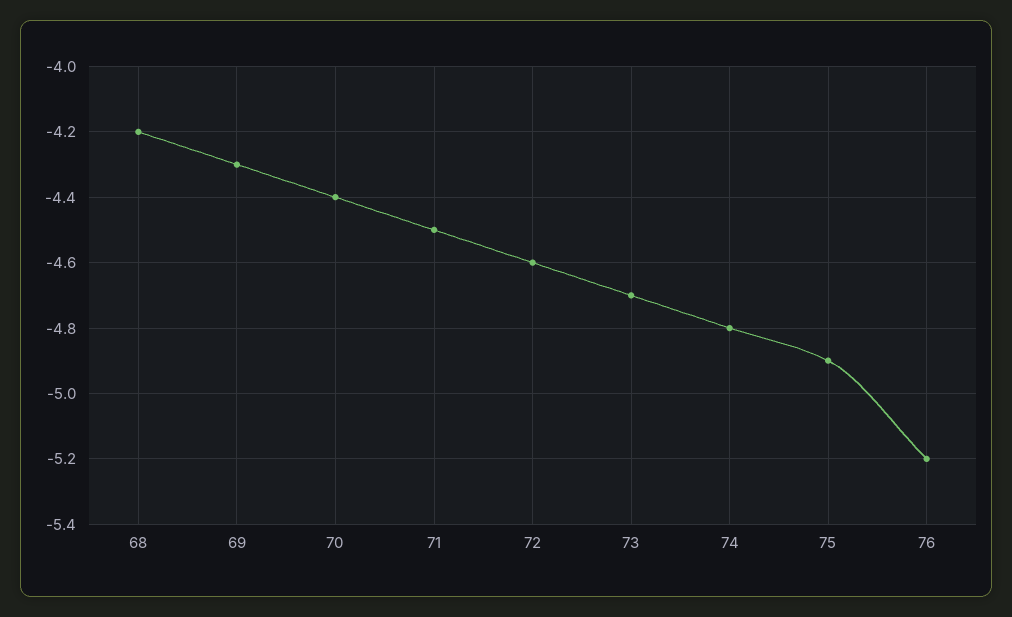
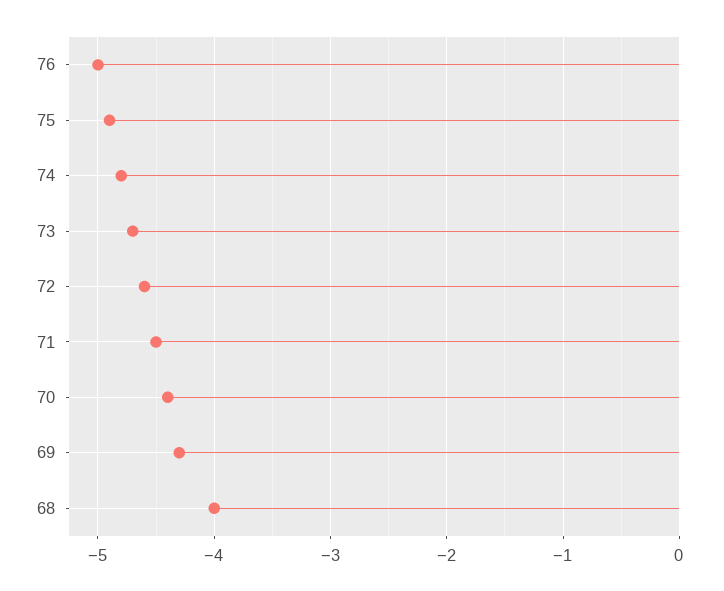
  {
-   "68": -4.2,
+   "68": -4,
    "69": -4.3,
    "70": -4.4,
    "71": -4.5,
    "72": -4.6,
    "73": -4.7,
    "74": -4.8,
    "75": -4.9,
-   "76": -5.2
+   "76": -5
  }

